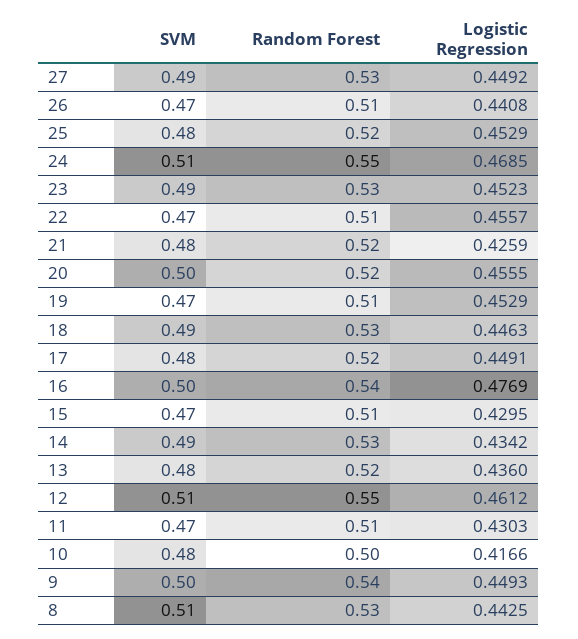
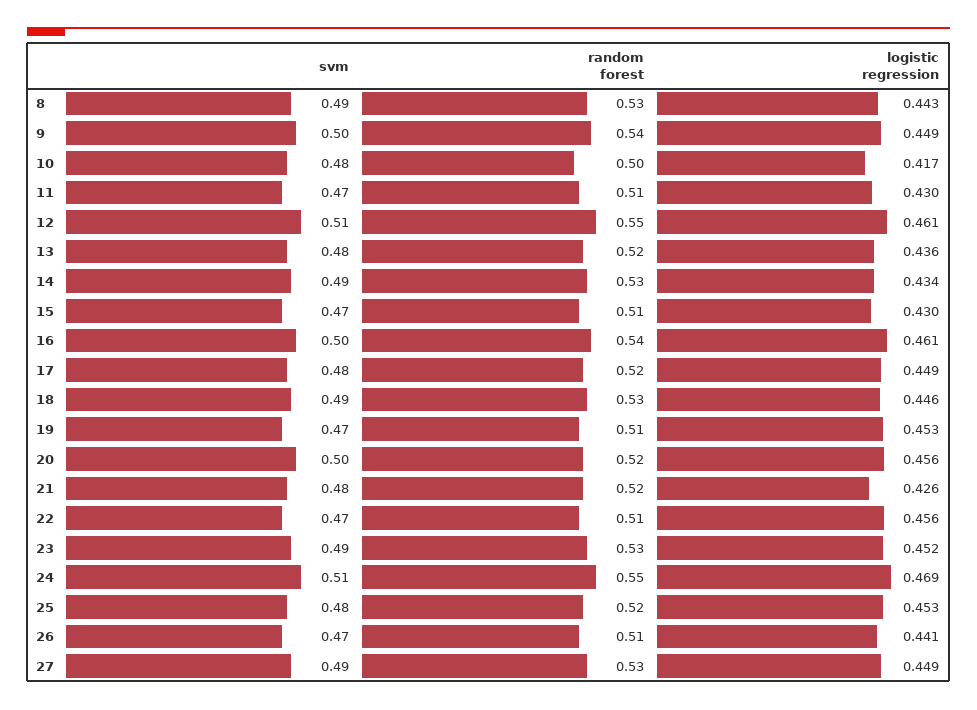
  {
    "SVM": {
      "27": 0.49,
      "26": 0.47,
      "25": 0.48,
      "24": 0.51,
      "23": 0.49,
      "22": 0.47,
      "21": 0.48,
      "20": 0.5,
      "19": 0.47,
      "18": 0.49,
      "17": 0.48,
      "16": 0.5,
      "15": 0.47,
      "14": 0.49,
      "13": 0.48,
      "12": 0.51,
      "11": 0.47,
      "10": 0.48,
      "9": 0.5,
-     "8": 0.51
+     "8": 0.49
    },
    "Random Forest": {
      "27": 0.53,
      "26": 0.51,
      "25": 0.52,
      "24": 0.55,
      "23": 0.53,
      "22": 0.51,
      "21": 0.52,
      "20": 0.52,
      "19": 0.51,
      "18": 0.53,
      "17": 0.52,
      "16": 0.54,
      "15": 0.51,
      "14": 0.53,
      "13": 0.52,
      "12": 0.55,
      "11": 0.51,
      "10": 0.5,
      "9": 0.54,
      "8": 0.53
    },
    "Logistic Regression": {
      "27": 0.4492,
      "26": 0.4408,
      "25": 0.4529,
      "24": 0.4685,
      "23": 0.4523,
      "22": 0.4557,
      "21": 0.4259,
      "20": 0.4555,
      "19": 0.4529,
      "18": 0.4463,
      "17": 0.4491,
-     "16": 0.4769,
+     "16": 0.461,
      "15": 0.4295,
      "14": 0.4342,
      "13": 0.436,
      "12": 0.4612,
      "11": 0.4303,
      "10": 0.4166,
      "9": 0.4493,
      "8": 0.4425
    }
  }

